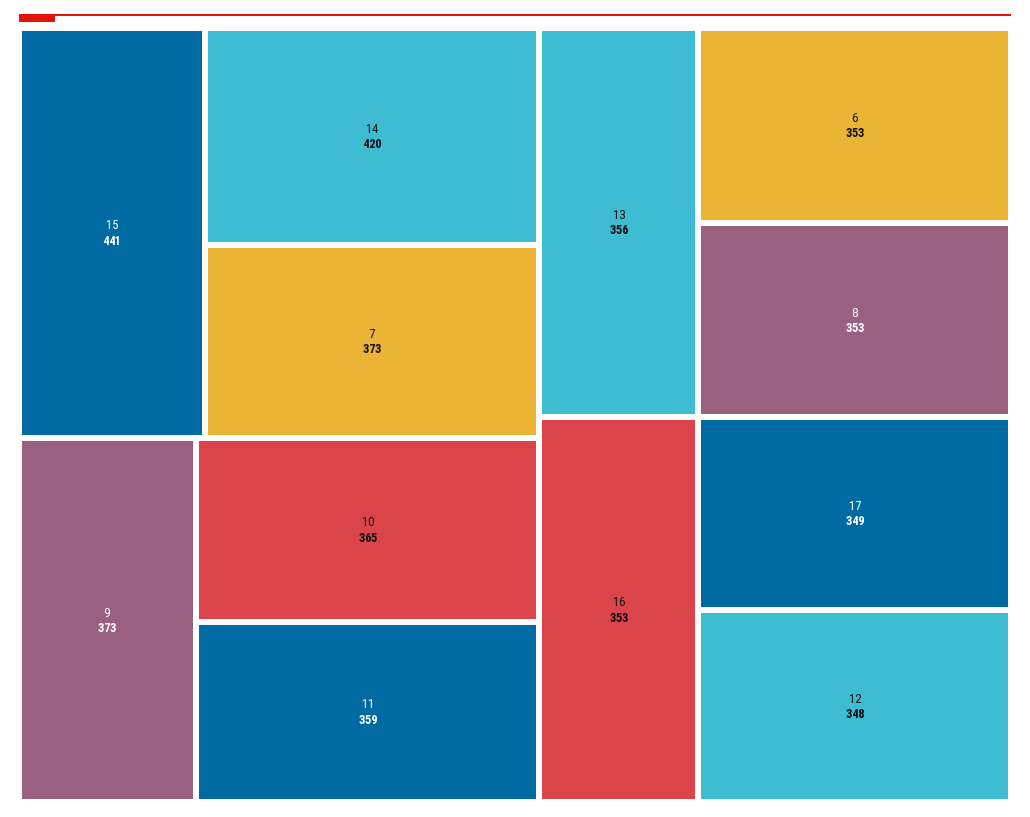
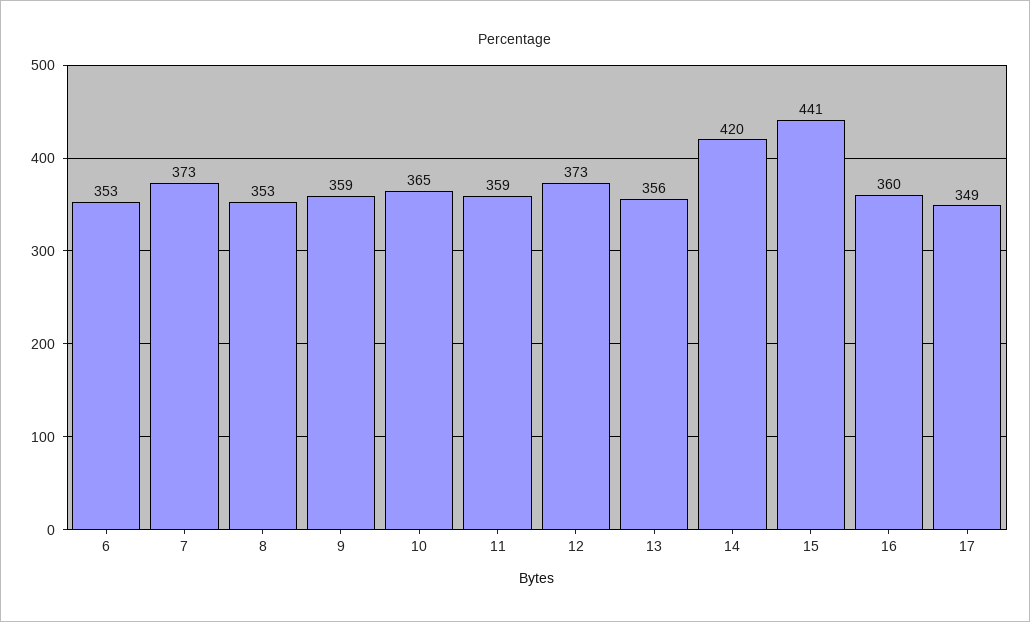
  {
    "15": 441,
    "14": 420,
    "7": 373,
-   "9": 373,
+   "9": 359,
    "10": 365,
    "11": 359,
    "13": 356,
    "6": 353,
    "8": 353,
-   "16": 353,
+   "16": 360,
    "17": 349,
-   "12": 348
+   "12": 373
  }

